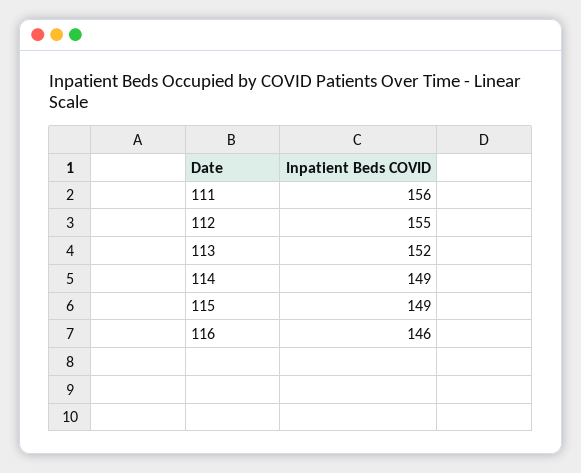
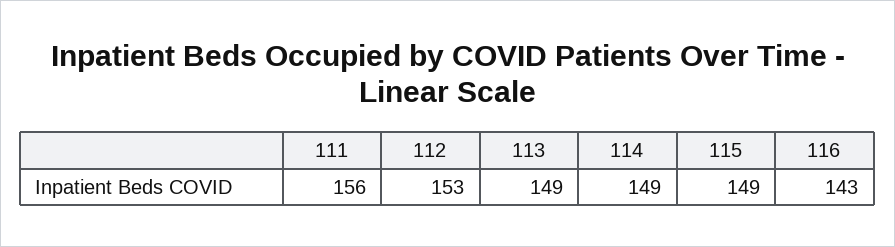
  {
    "111": 156,
-   "112": 155,
+   "112": 153,
-   "113": 152,
+   "113": 149,
    "114": 149,
    "115": 149,
-   "116": 146
+   "116": 143
  }

